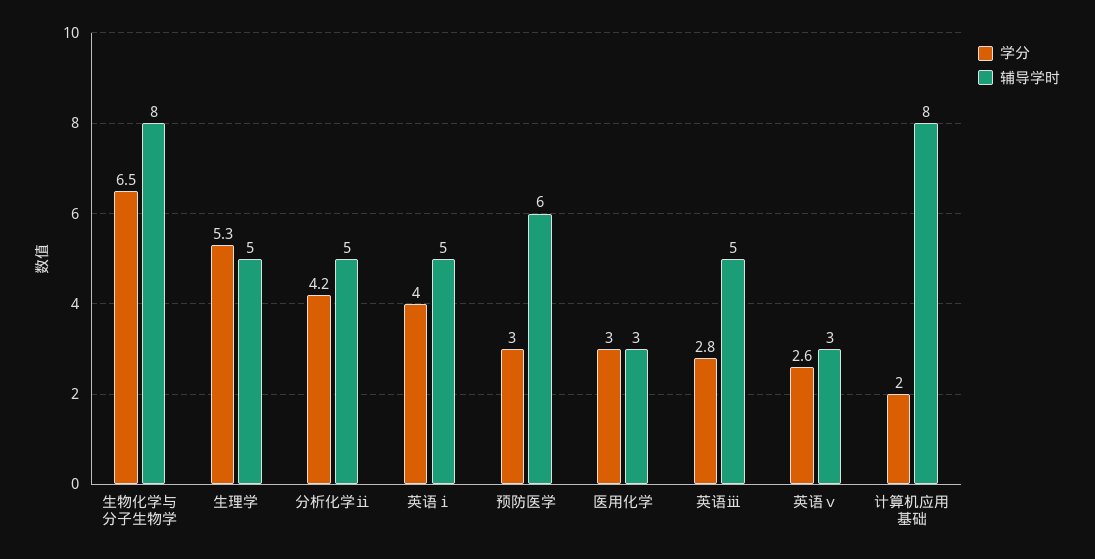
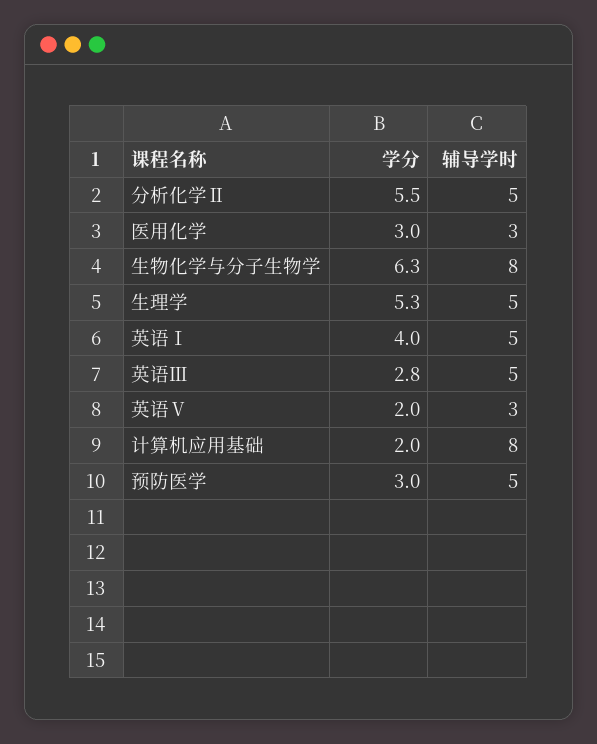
  {
    "学分": {
-     "生物化学与分子生物学": 6.5,
+     "生物化学与分子生物学": 6.3,
      "生理学": 5.3,
-     "分析化学ⅱ": 4.2,
+     "分析化学ⅱ": 5.5,
      "英语ⅰ": 4,
      "预防医学": 3,
      "医用化学": 3,
      "英语ⅲ": 2.8,
-     "英语ⅴ": 2.6,
+     "英语ⅴ": 2,
      "计算机应用基础": 2
    },
    "辅导学时": {
      "生物化学与分子生物学": 8,
      "生理学": 5,
      "分析化学ⅱ": 5,
      "英语ⅰ": 5,
-     "预防医学": 6,
+     "预防医学": 5,
      "医用化学": 3,
      "英语ⅲ": 5,
      "英语ⅴ": 3,
      "计算机应用基础": 8
    }
  }

